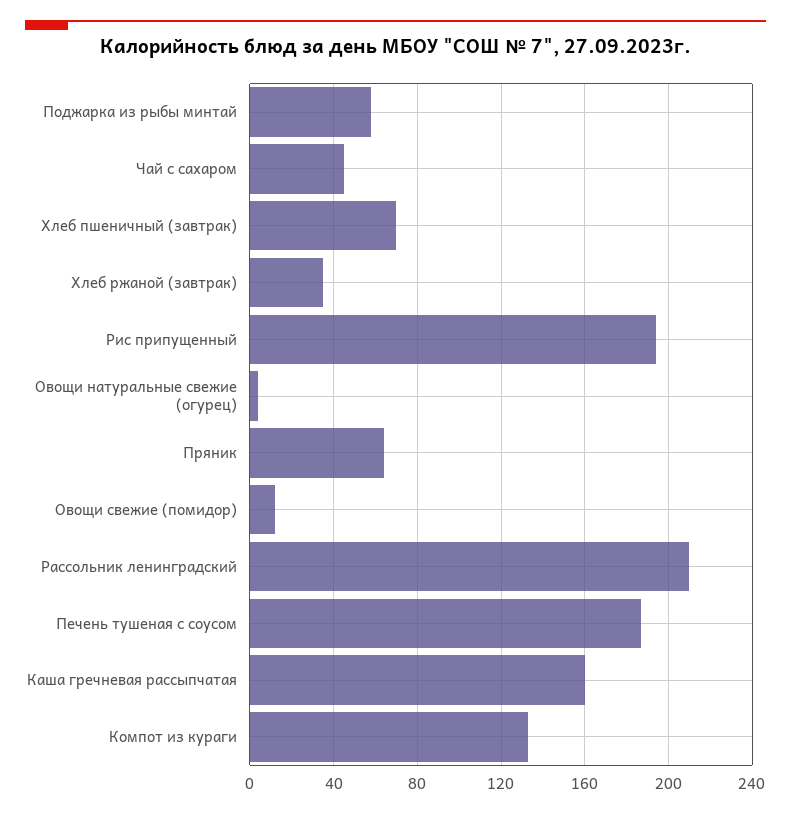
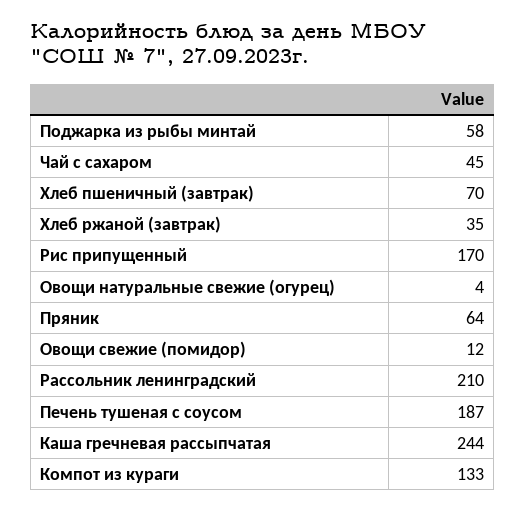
  {
    "Поджарка из рыбы минтай": 58,
    "Чай с сахаром": 45,
    "Хлеб пшеничный (завтрак)": 70,
    "Хлеб ржаной (завтрак)": 35,
-   "Рис припущенный": 195,
+   "Рис припущенный": 170,
    "Овощи натуральные свежие (огурец)": 4,
    "Пряник": 64,
    "Овощи свежие (помидор)": 12,
    "Рассольник ленинградский": 210,
    "Печень тушеная с соусом": 187,
-   "Каша гречневая рассыпчатая": 160,
+   "Каша гречневая рассыпчатая": 244,
    "Компот из кураги": 133
  }

